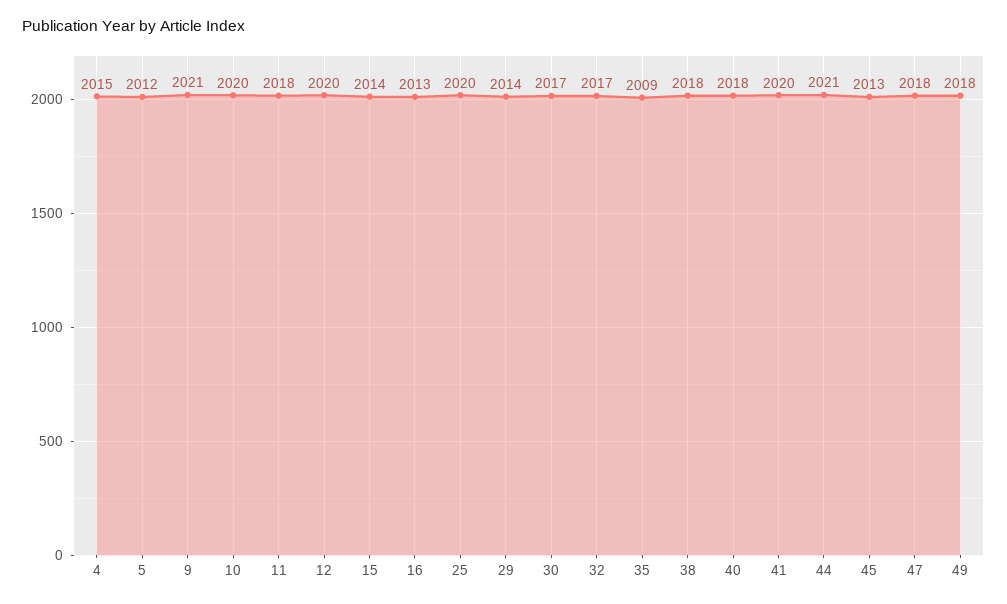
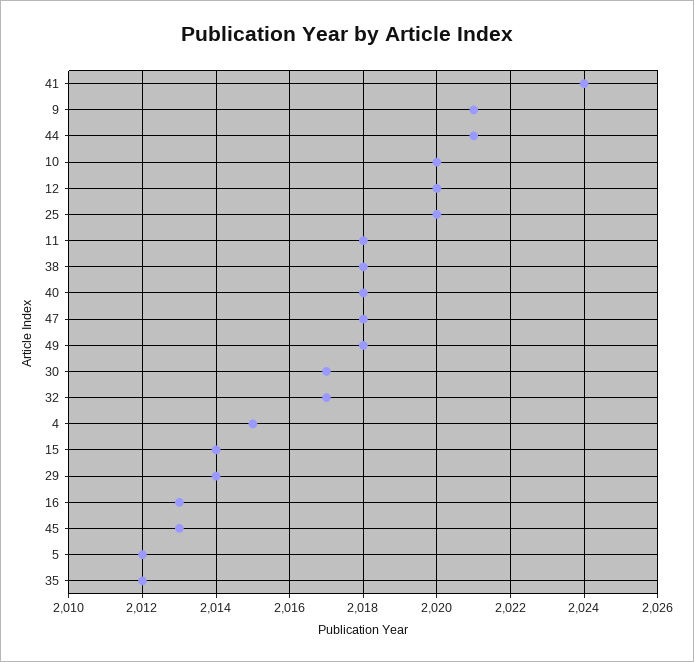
  {
    "4": 2015,
    "5": 2012,
    "9": 2021,
    "10": 2020,
    "11": 2018,
    "12": 2020,
    "15": 2014,
    "16": 2013,
    "25": 2020,
    "29": 2014,
    "30": 2017,
    "32": 2017,
-   "35": 2009,
+   "35": 2012,
    "38": 2018,
    "40": 2018,
-   "41": 2020,
+   "41": 2024,
    "44": 2021,
    "45": 2013,
    "47": 2018,
    "49": 2018
  }

